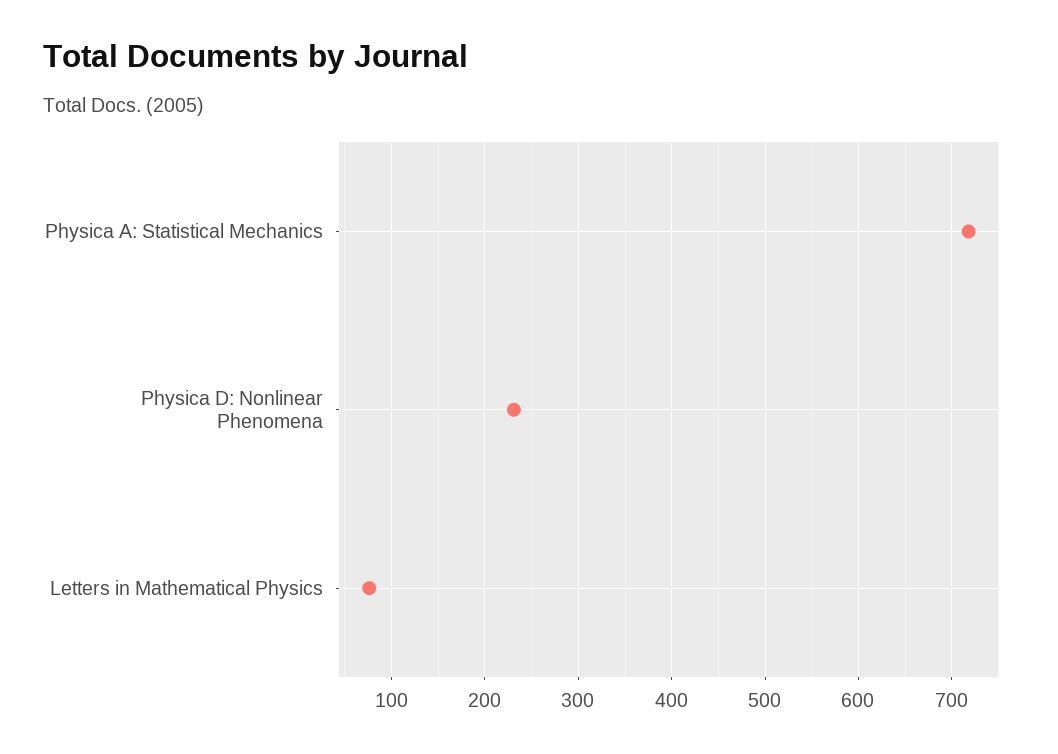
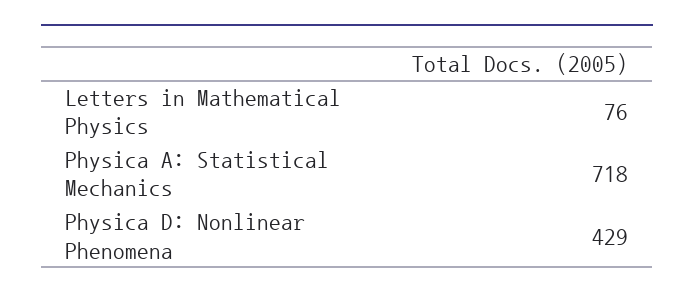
  {
    "Physica A: Statistical Mechanics": 718,
-   "Physica D: Nonlinear Phenomena": 230,
+   "Physica D: Nonlinear Phenomena": 429,
    "Letters in Mathematical Physics": 76
  }

